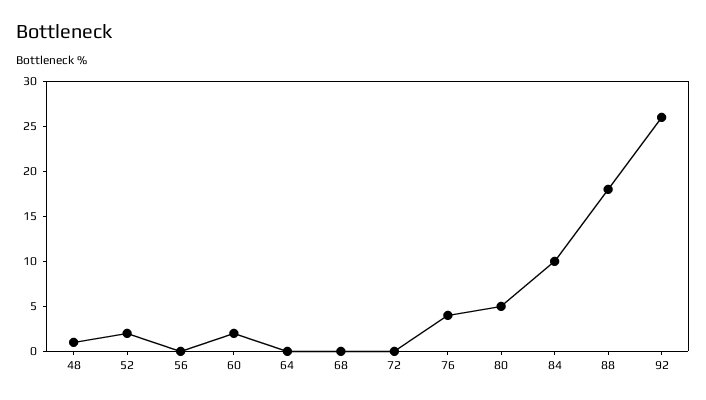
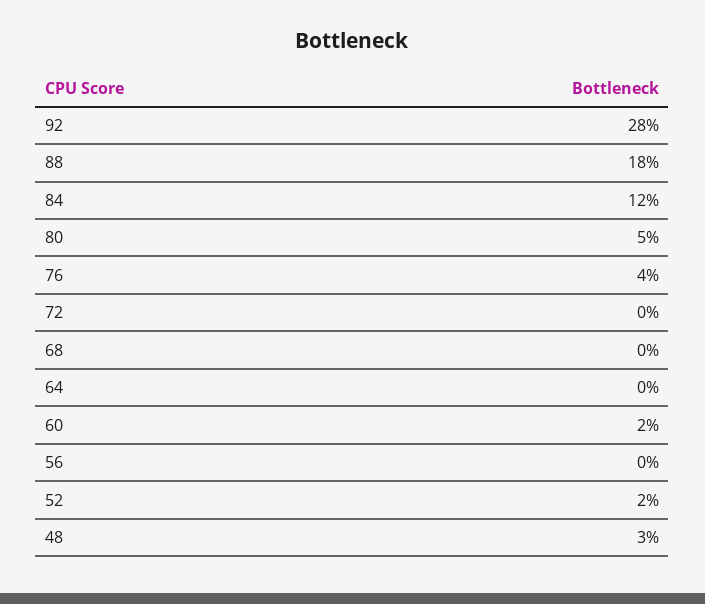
  {
-   "48": 1,
+   "48": 3,
    "52": 2,
    "56": 0,
    "60": 2,
    "64": 0,
    "68": 0,
    "72": 0,
    "76": 4,
    "80": 5,
-   "84": 10,
+   "84": 12,
    "88": 18,
-   "92": 26
+   "92": 28
  }

